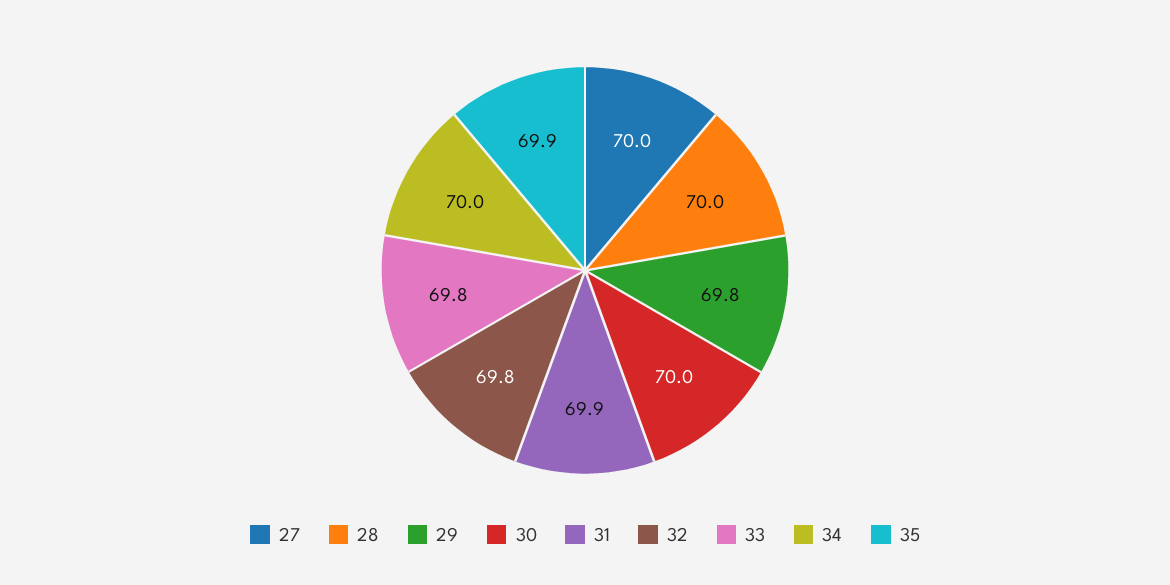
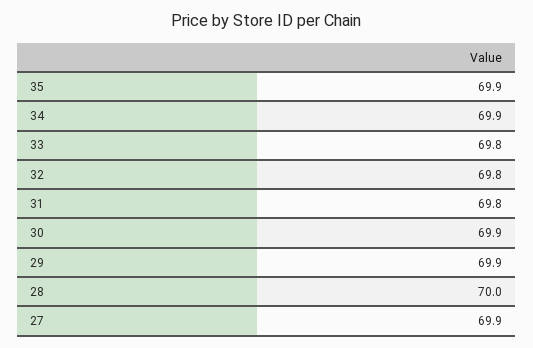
  {
-   "27": 70,
+   "27": 69.9,
    "28": 70,
-   "29": 69.8,
+   "29": 69.9,
-   "30": 70,
+   "30": 69.9,
-   "31": 69.9,
+   "31": 69.8,
    "32": 69.8,
    "33": 69.8,
-   "34": 70,
+   "34": 69.9,
    "35": 69.9
  }

